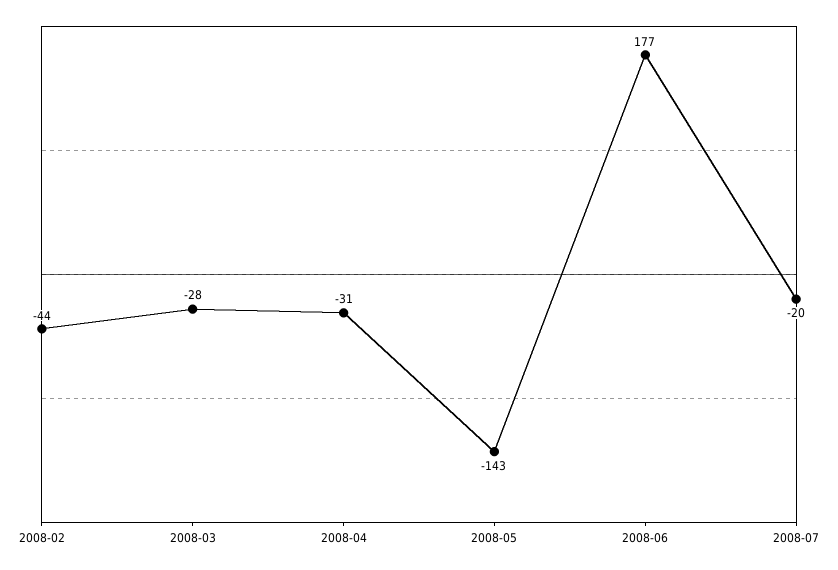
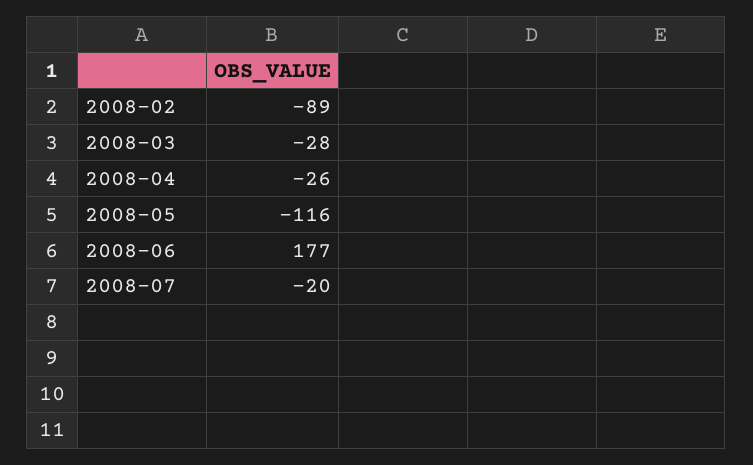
  {
-   "2008-02": -44,
+   "2008-02": -89,
    "2008-03": -28,
-   "2008-04": -31,
+   "2008-04": -26,
-   "2008-05": -143,
+   "2008-05": -116,
    "2008-06": 177,
    "2008-07": -20
  }

